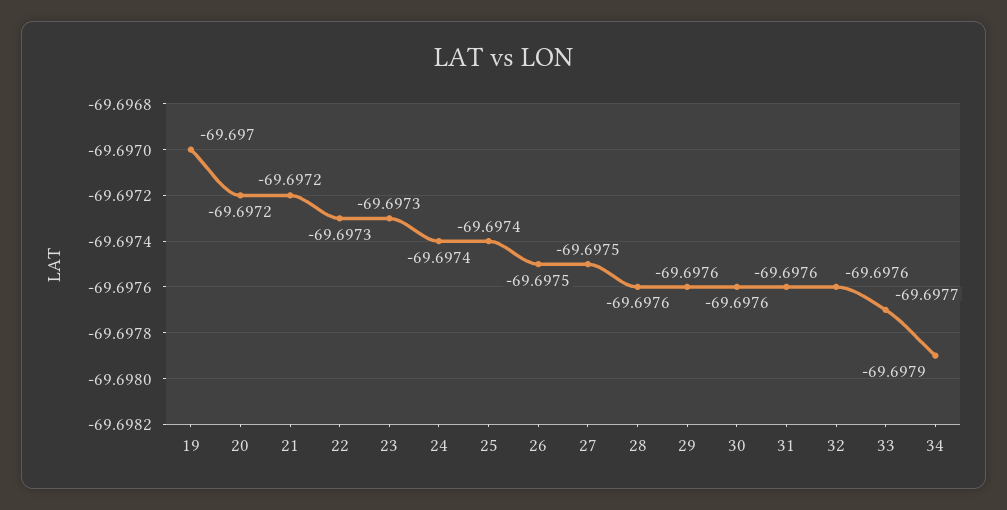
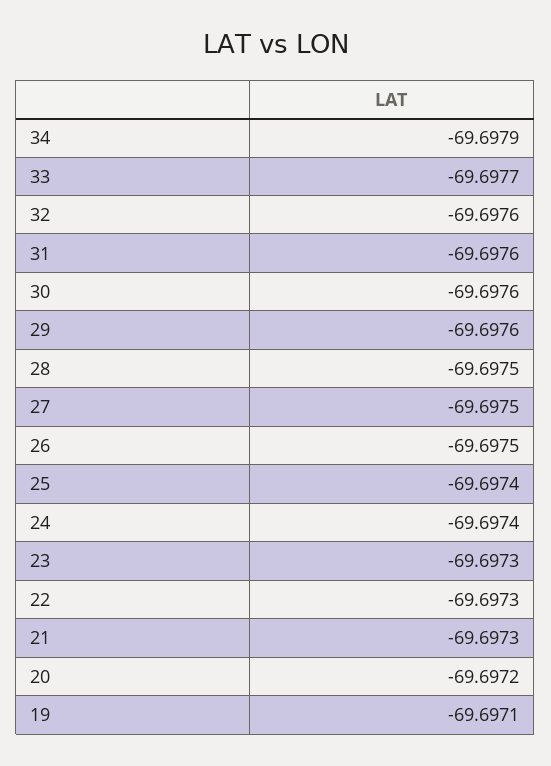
  {
-   "19": -69.697,
+   "19": -69.6971,
    "20": -69.6972,
-   "21": -69.6972,
+   "21": -69.6973,
    "22": -69.6973,
    "23": -69.6973,
    "24": -69.6974,
    "25": -69.6974,
    "26": -69.6975,
    "27": -69.6975,
-   "28": -69.6976,
+   "28": -69.6975,
    "29": -69.6976,
    "30": -69.6976,
    "31": -69.6976,
    "32": -69.6976,
    "33": -69.6977,
    "34": -69.6979
  }

